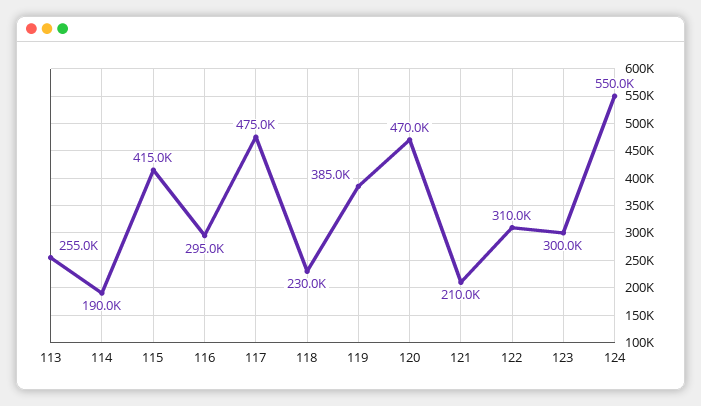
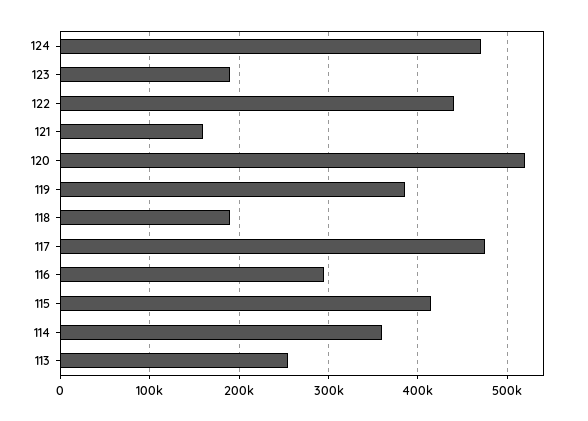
  {
    "113": 255000,
-   "114": 190000,
+   "114": 360000,
    "115": 415000,
    "116": 295000,
    "117": 475000,
-   "118": 230000,
+   "118": 190000,
    "119": 385000,
-   "120": 470000,
+   "120": 520000,
-   "121": 210000,
+   "121": 160000,
-   "122": 310000,
+   "122": 440000,
-   "123": 300000,
+   "123": 190000,
-   "124": 550000
+   "124": 470000
  }

